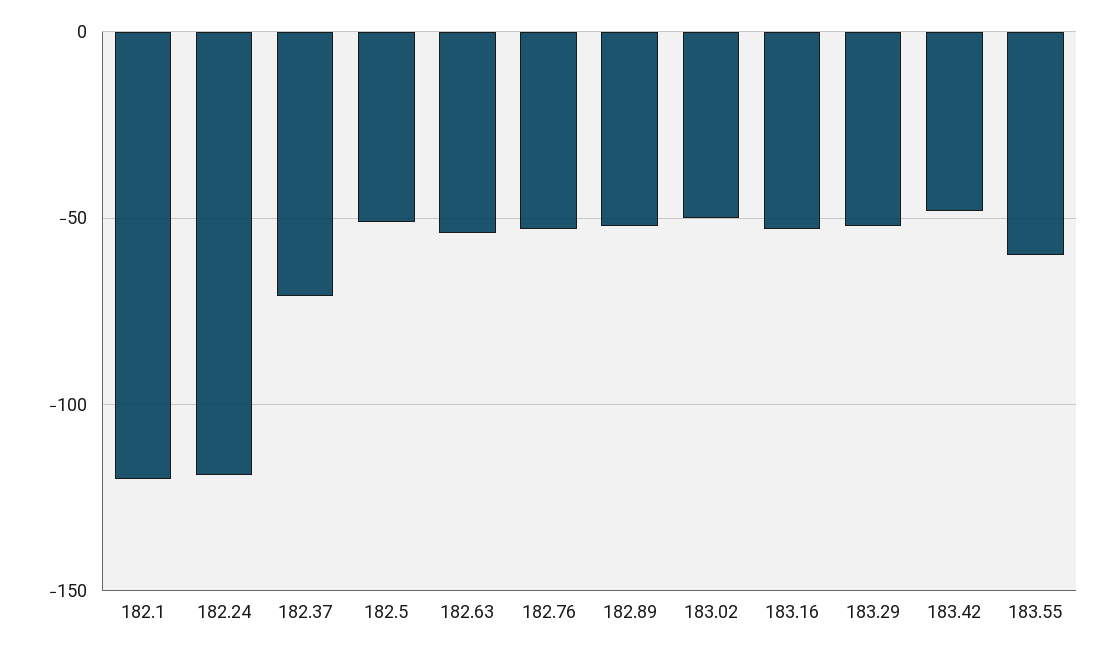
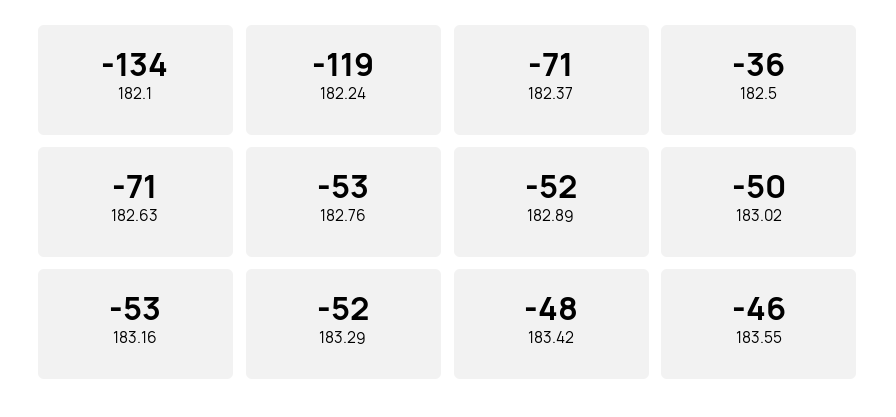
  {
-   "182.1": -120,
+   "182.1": -134,
    "182.24": -119,
    "182.37": -71,
-   "182.5": -50,
+   "182.5": -36,
-   "182.63": -55,
+   "182.63": -71,
    "182.76": -53,
    "182.89": -52,
    "183.02": -50,
    "183.16": -53,
    "183.29": -52,
    "183.42": -48,
-   "183.55": -60
+   "183.55": -46
  }

